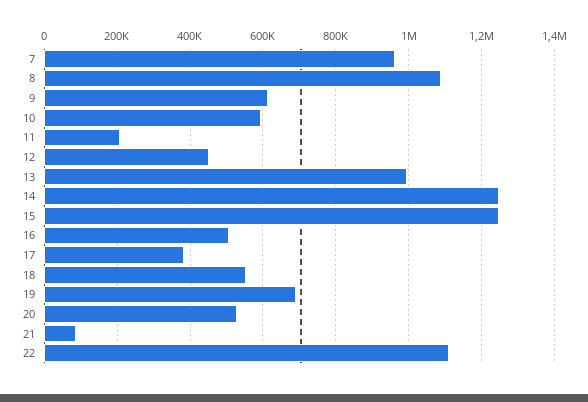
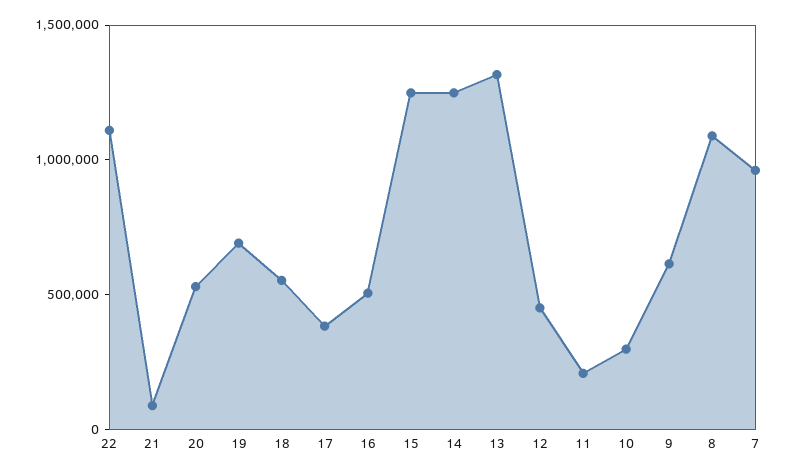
  {
    "7": 960000,
    "8": 1080000,
    "9": 620000,
-   "10": 600000,
+   "10": 300000,
    "11": 200000,
    "12": 460000,
-   "13": 1000000,
+   "13": 1300000,
    "14": 1240000,
    "15": 1240000,
    "16": 500000,
    "17": 380000,
    "18": 560000,
    "19": 700000,
    "20": 540000,
    "21": 80000,
    "22": 1100000
  }

